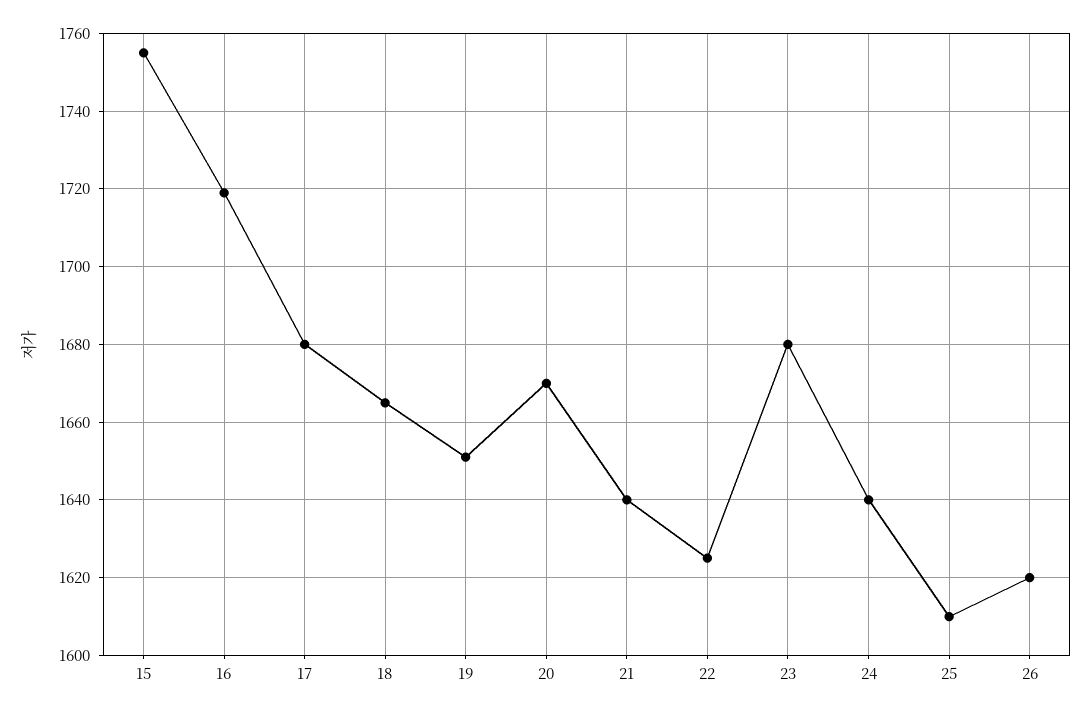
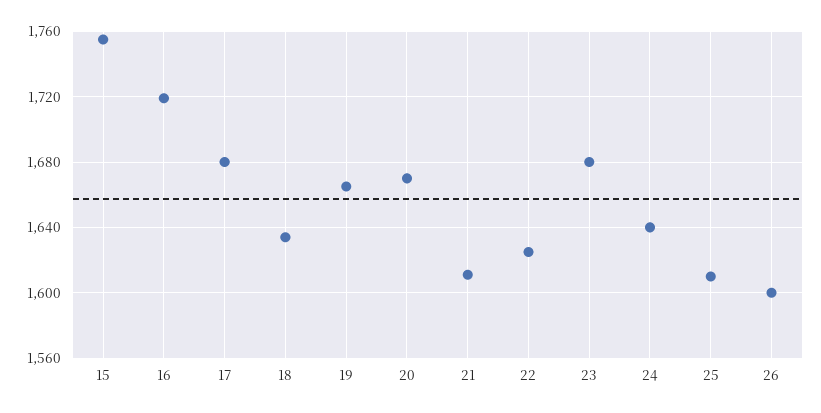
  {
    "15": 1755,
    "16": 1720,
    "17": 1680,
-   "18": 1665,
+   "18": 1635,
-   "19": 1650,
+   "19": 1665,
    "20": 1670,
-   "21": 1640,
+   "21": 1610,
    "22": 1625,
    "23": 1680,
    "24": 1640,
    "25": 1610,
-   "26": 1620
+   "26": 1600
  }

